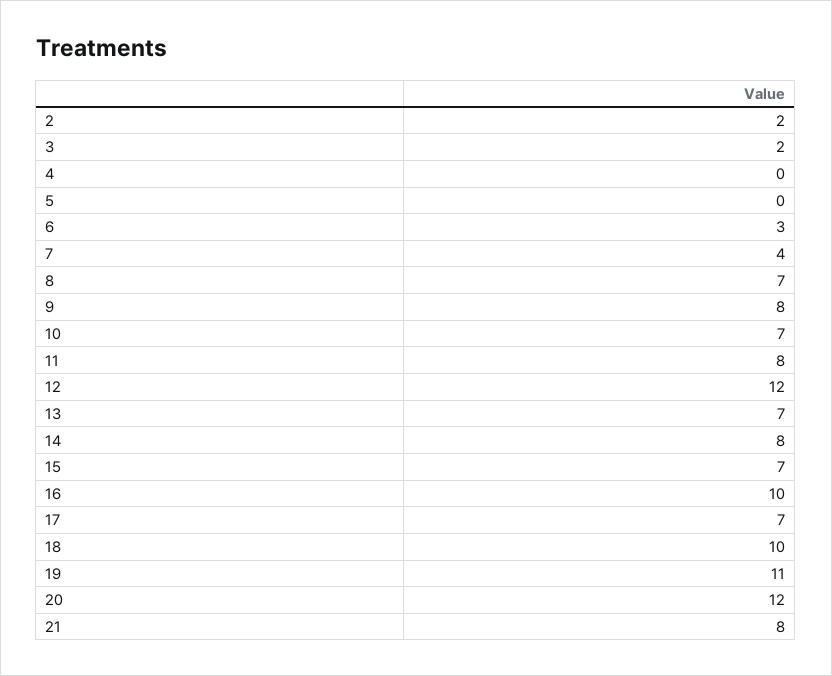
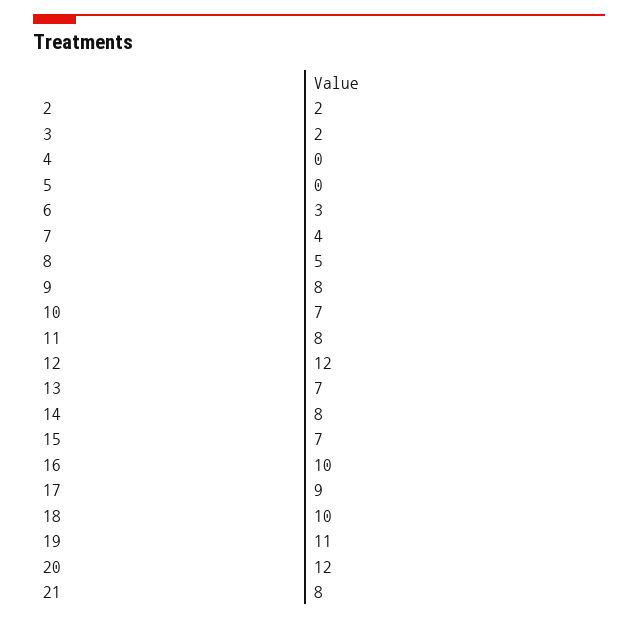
  {
    "2": 2,
    "3": 2,
    "4": 0,
    "5": 0,
    "6": 3,
    "7": 4,
-   "8": 7,
+   "8": 5,
    "9": 8,
    "10": 7,
    "11": 8,
    "12": 12,
    "13": 7,
    "14": 8,
    "15": 7,
    "16": 10,
-   "17": 7,
+   "17": 9,
    "18": 10,
    "19": 11,
    "20": 12,
    "21": 8
  }

